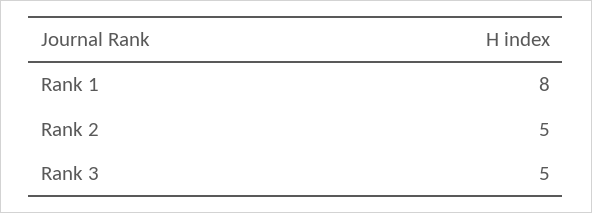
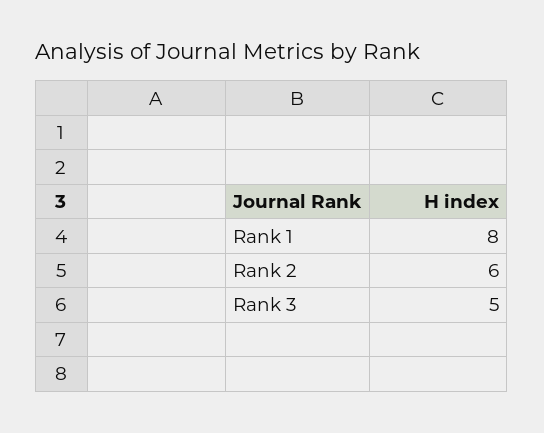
  {
    "Rank 1": 8,
-   "Rank 2": 5,
+   "Rank 2": 6,
    "Rank 3": 5
  }

